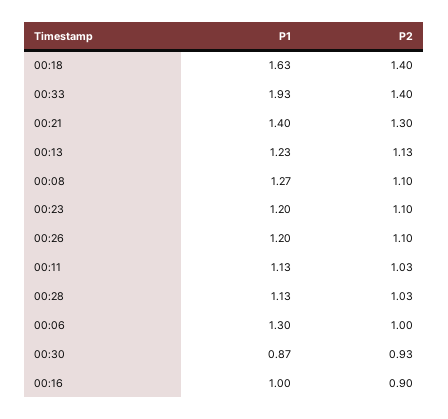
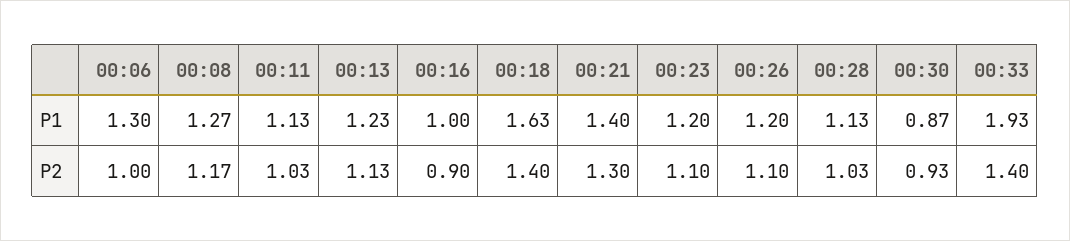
  {
    "P1": {
      "00:18": 1.63,
      "00:33": 1.93,
      "00:21": 1.4,
      "00:13": 1.23,
      "00:08": 1.27,
      "00:23": 1.2,
      "00:26": 1.2,
      "00:11": 1.13,
      "00:28": 1.13,
      "00:06": 1.3,
      "00:30": 0.87,
      "00:16": 1
    },
    "P2": {
      "00:18": 1.4,
      "00:33": 1.4,
      "00:21": 1.3,
      "00:13": 1.13,
-     "00:08": 1.1,
+     "00:08": 1.17,
      "00:23": 1.1,
      "00:26": 1.1,
      "00:11": 1.03,
      "00:28": 1.03,
      "00:06": 1,
      "00:30": 0.93,
      "00:16": 0.9
    }
  }

